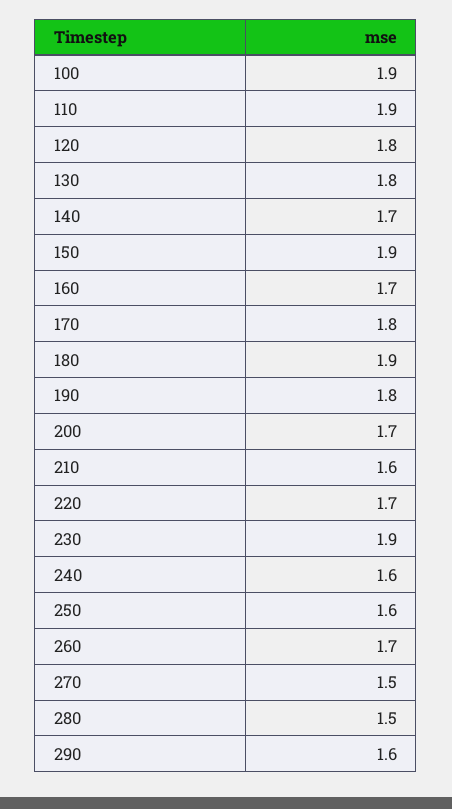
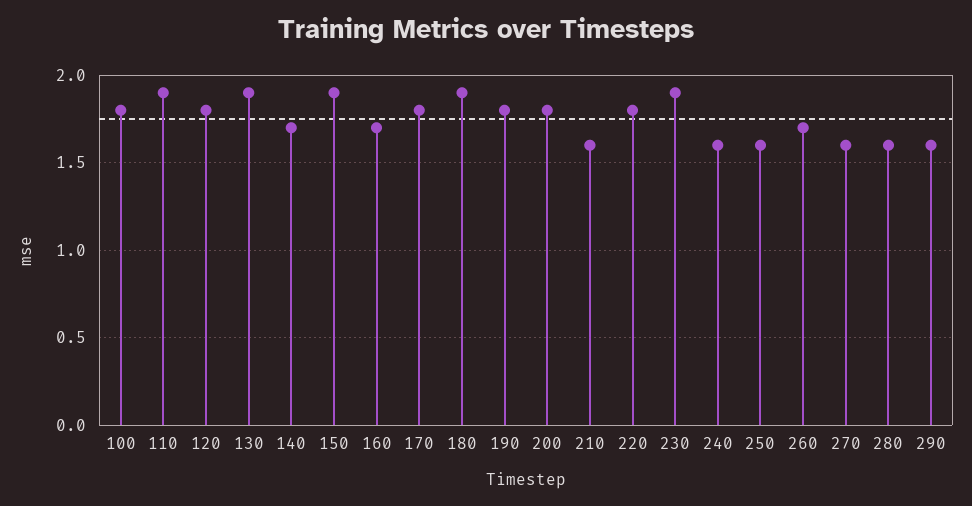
  {
-   "100": 1.9,
+   "100": 1.8,
    "110": 1.9,
    "120": 1.8,
-   "130": 1.8,
+   "130": 1.9,
    "140": 1.7,
    "150": 1.9,
    "160": 1.7,
    "170": 1.8,
    "180": 1.9,
    "190": 1.8,
-   "200": 1.7,
+   "200": 1.8,
    "210": 1.6,
-   "220": 1.7,
+   "220": 1.8,
    "230": 1.9,
    "240": 1.6,
    "250": 1.6,
    "260": 1.7,
-   "270": 1.5,
+   "270": 1.6,
-   "280": 1.5,
+   "280": 1.6,
    "290": 1.6
  }

